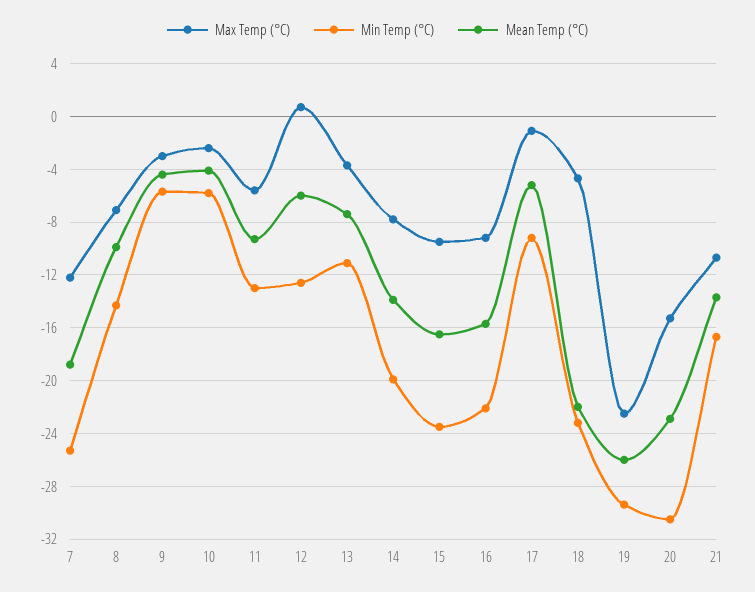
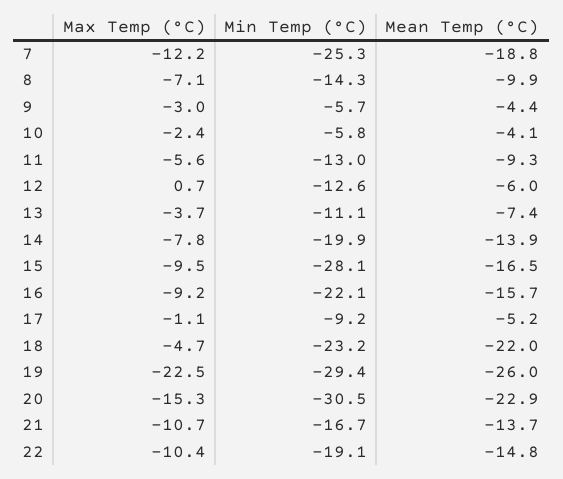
  {
    "Max Temp (°C)": {
      "7": -12.2,
      "8": -7.1,
      "9": -3,
      "10": -2.4,
      "11": -5.6,
      "12": 0.7,
      "13": -3.7,
      "14": -7.8,
      "15": -9.5,
      "16": -9.2,
      "17": -1.1,
      "18": -4.7,
      "19": -22.5,
      "20": -15.3,
-     "21": -10.7
+     "21": -10.7,
+     "22": -10.4
    },
    "Min Temp (°C)": {
      "7": -25.3,
      "8": -14.3,
      "9": -5.7,
      "10": -5.8,
      "11": -13,
      "12": -12.6,
      "13": -11.1,
      "14": -19.9,
-     "15": -23.5,
+     "15": -28.1,
      "16": -22.1,
      "17": -9.2,
      "18": -23.2,
      "19": -29.4,
      "20": -30.5,
-     "21": -16.7
+     "21": -16.7,
+     "22": -19.1
    },
    "Mean Temp (°C)": {
      "7": -18.8,
      "8": -9.9,
      "9": -4.4,
      "10": -4.1,
      "11": -9.3,
      "12": -6,
      "13": -7.4,
      "14": -13.9,
      "15": -16.5,
      "16": -15.7,
      "17": -5.2,
      "18": -22,
      "19": -26,
      "20": -22.9,
-     "21": -13.7
+     "21": -13.7,
+     "22": -14.8
    }
  }

